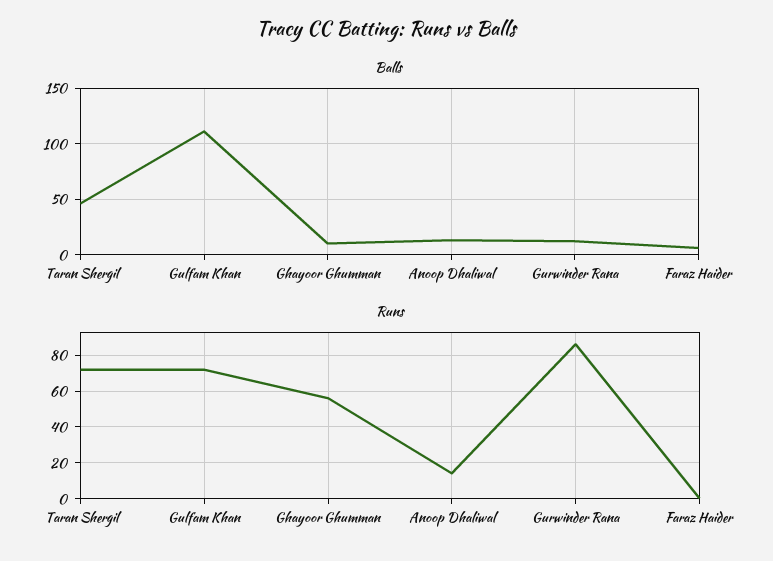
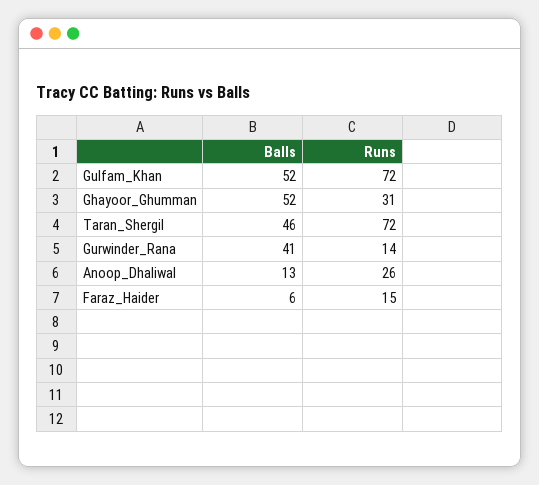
  {
    "Balls": {
      "Taran Shergil": 46,
-     "Gulfam Khan": 110,
+     "Gulfam Khan": 52,
-     "Ghayoor Ghumman": 10,
+     "Ghayoor Ghumman": 52,
      "Anoop Dhaliwal": 13,
-     "Gurwinder Rana": 10,
+     "Gurwinder Rana": 41,
      "Faraz Haider": 6
    },
    "Runs": {
      "Taran Shergil": 72,
      "Gulfam Khan": 72,
-     "Ghayoor Ghumman": 55,
+     "Ghayoor Ghumman": 31,
-     "Anoop Dhaliwal": 15,
+     "Anoop Dhaliwal": 26,
-     "Gurwinder Rana": 85,
+     "Gurwinder Rana": 14,
-     "Faraz Haider": 0
+     "Faraz Haider": 15
    }
  }

